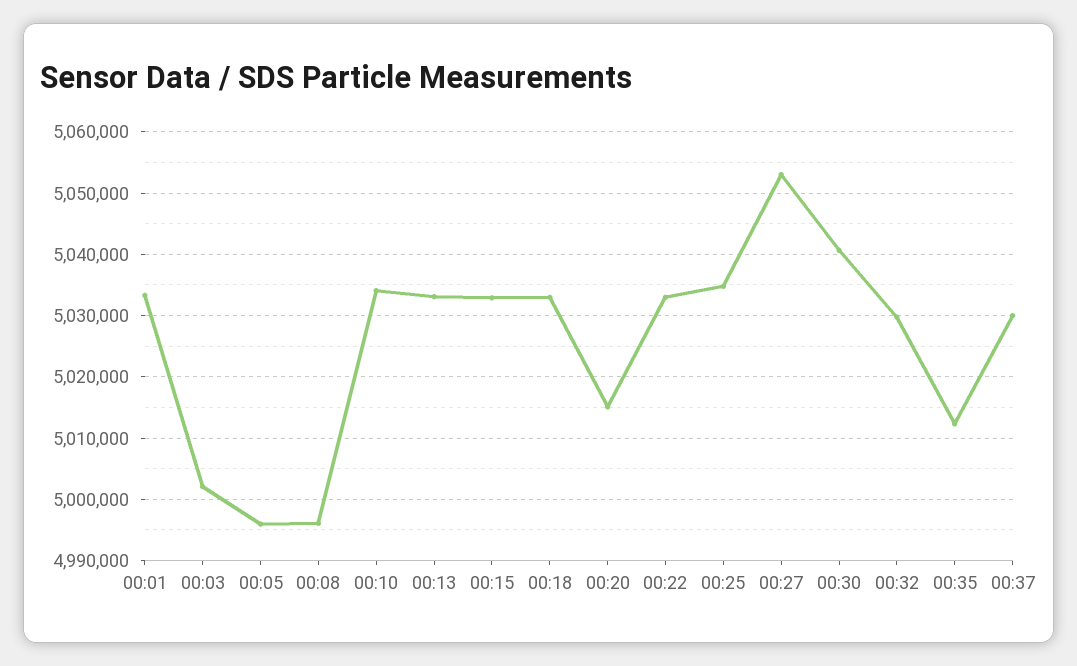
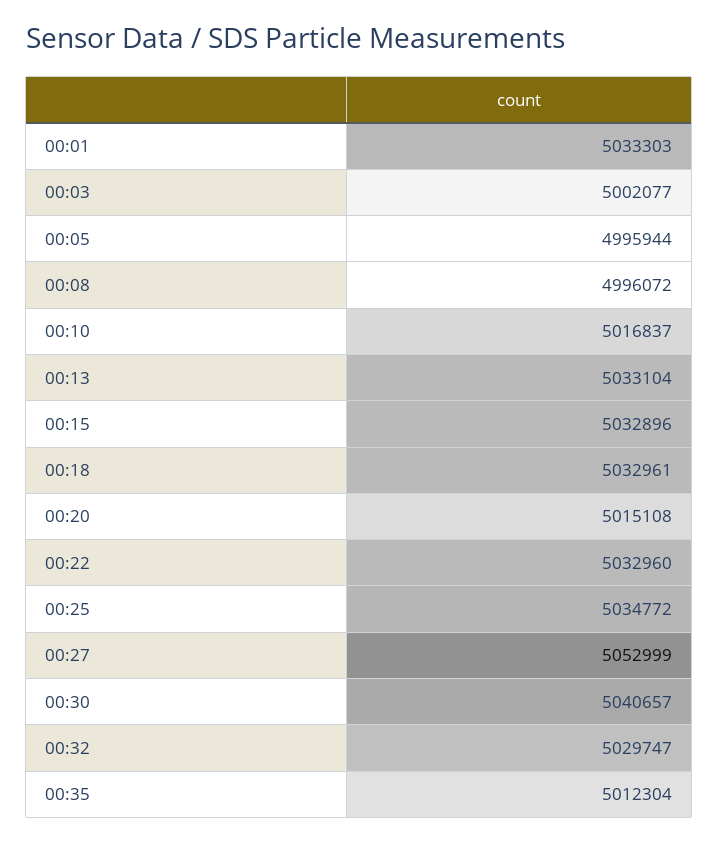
  {
    "00:01": 5033303,
    "00:03": 5002077,
    "00:05": 4995944,
    "00:08": 4996072,
-   "00:10": 5034000,
+   "00:10": 5016837,
    "00:13": 5033104,
    "00:15": 5032896,
    "00:18": 5032961,
    "00:20": 5015108,
    "00:22": 5032960,
    "00:25": 5034772,
    "00:27": 5052999,
    "00:30": 5040657,
    "00:32": 5029747,
-   "00:35": 5012304,
+   "00:35": 5012304
-   "00:37": 5030000
  }

